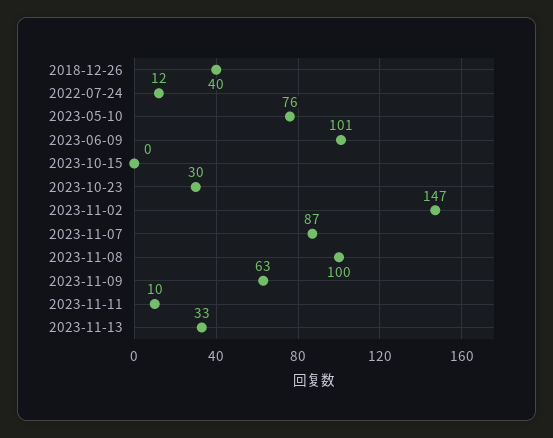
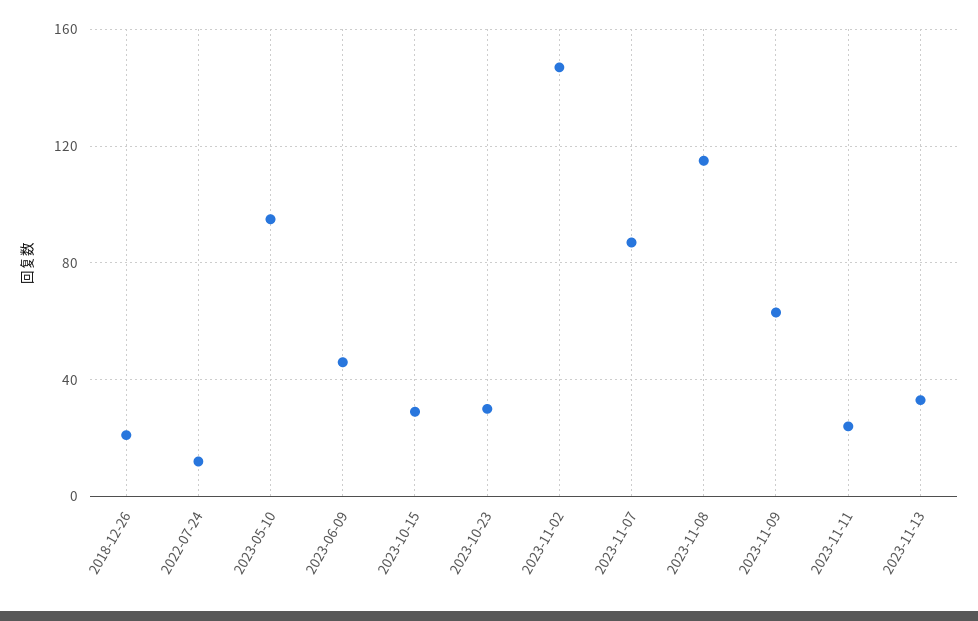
  {
-   "2018-12-26": 40,
+   "2018-12-26": 20,
    "2022-07-24": 12,
-   "2023-05-10": 76,
+   "2023-05-10": 95,
-   "2023-06-09": 101,
+   "2023-06-09": 45,
-   "2023-10-15": 0,
+   "2023-10-15": 30,
    "2023-10-23": 30,
    "2023-11-02": 147,
    "2023-11-07": 87,
-   "2023-11-08": 100,
+   "2023-11-08": 115,
    "2023-11-09": 63,
-   "2023-11-11": 10,
+   "2023-11-11": 25,
    "2023-11-13": 33
  }

